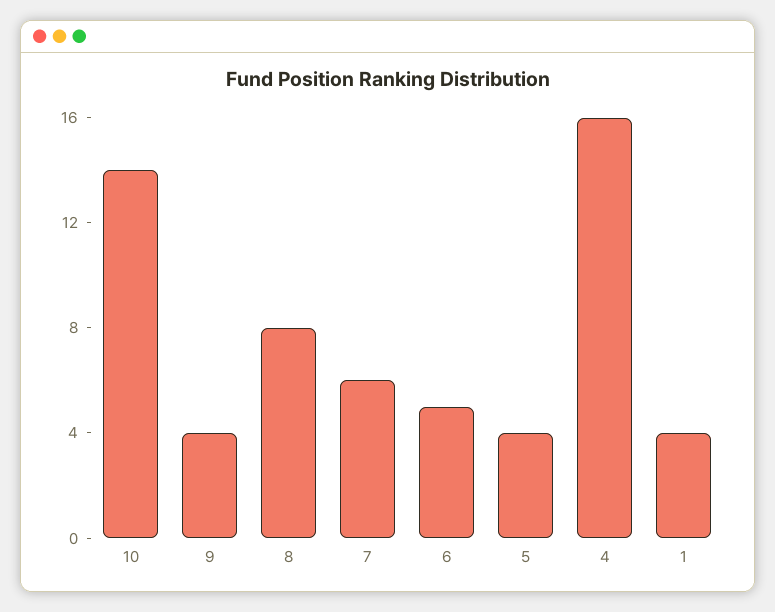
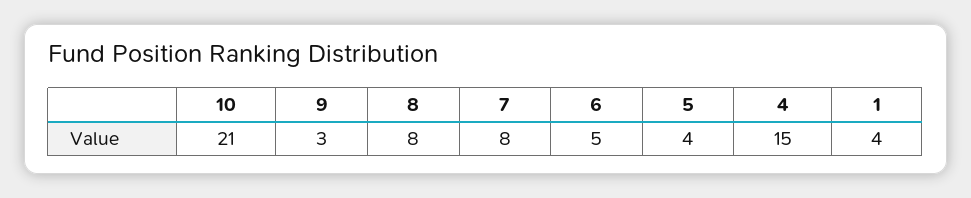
  {
-   "10": 14,
+   "10": 21,
-   "9": 4,
+   "9": 3,
    "8": 8,
-   "7": 6,
+   "7": 8,
    "6": 5,
    "5": 4,
-   "4": 16,
+   "4": 15,
    "1": 4
  }

